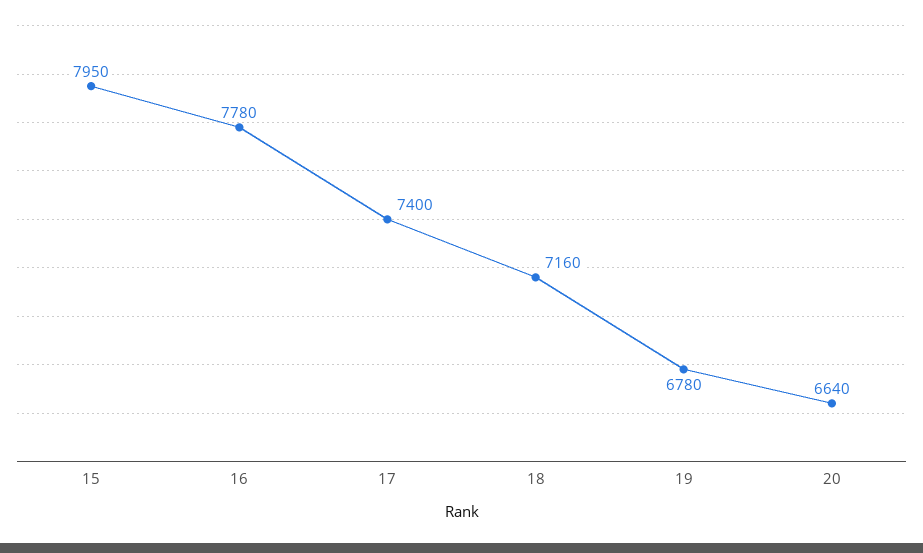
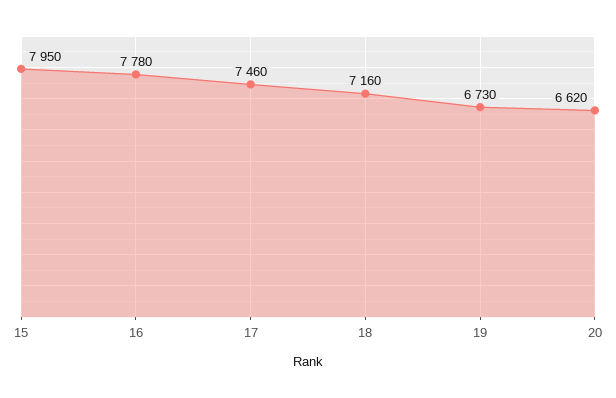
  {
    "15": 7950,
    "16": 7780,
-   "17": 7400,
+   "17": 7460,
    "18": 7160,
-   "19": 6780,
+   "19": 6730,
-   "20": 6640
+   "20": 6620
  }

